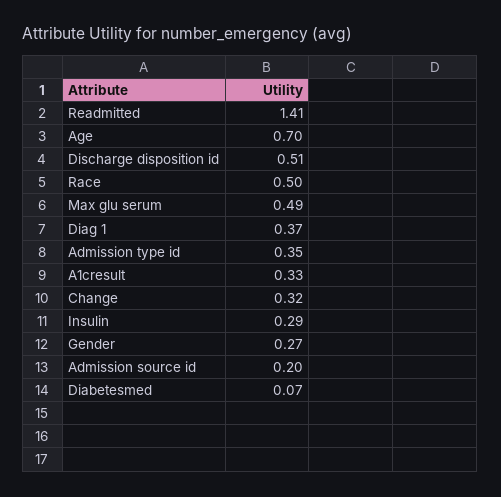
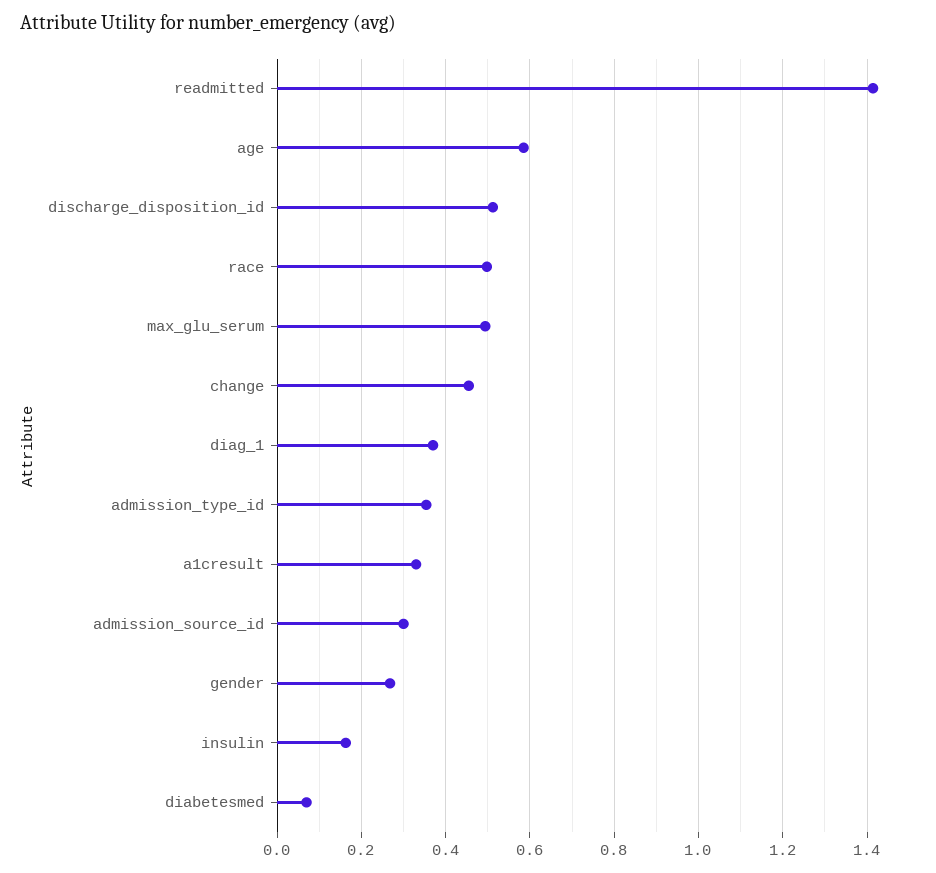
  {
    "Readmitted": 1.41,
-   "Age": 0.7,
+   "Age": 0.58,
    "Discharge disposition id": 0.51,
    "Race": 0.5,
    "Max glu serum": 0.49,
    "Diag 1": 0.37,
    "Admission type id": 0.35,
    "A1cresult": 0.33,
-   "Change": 0.32,
+   "Change": 0.46,
-   "Insulin": 0.29,
+   "Insulin": 0.16,
    "Gender": 0.27,
-   "Admission source id": 0.2,
+   "Admission source id": 0.3,
    "Diabetesmed": 0.07
  }

